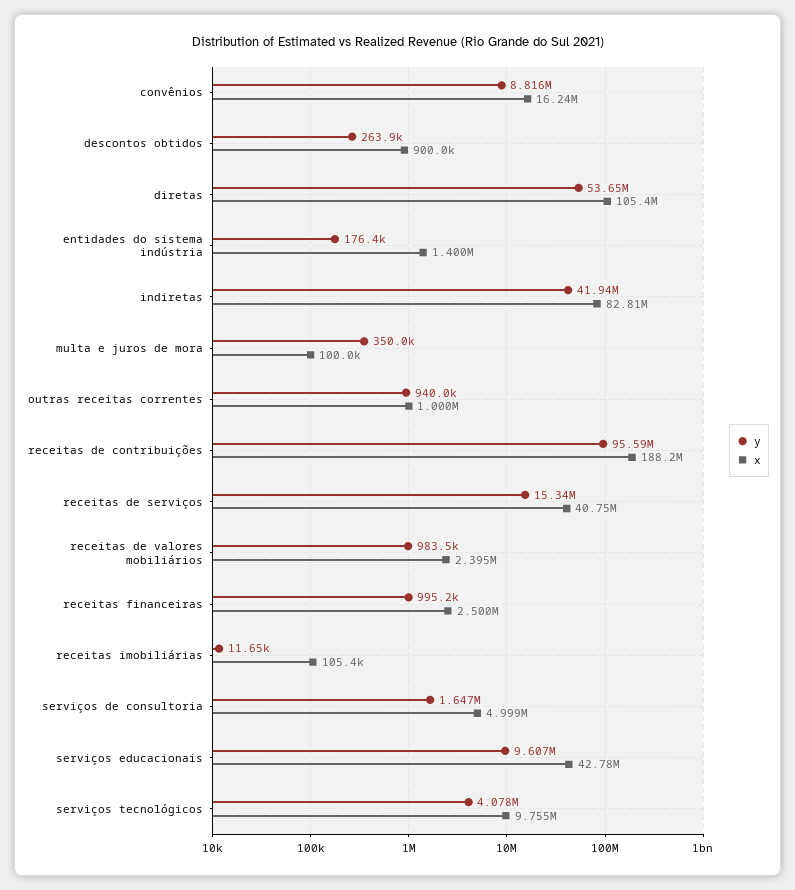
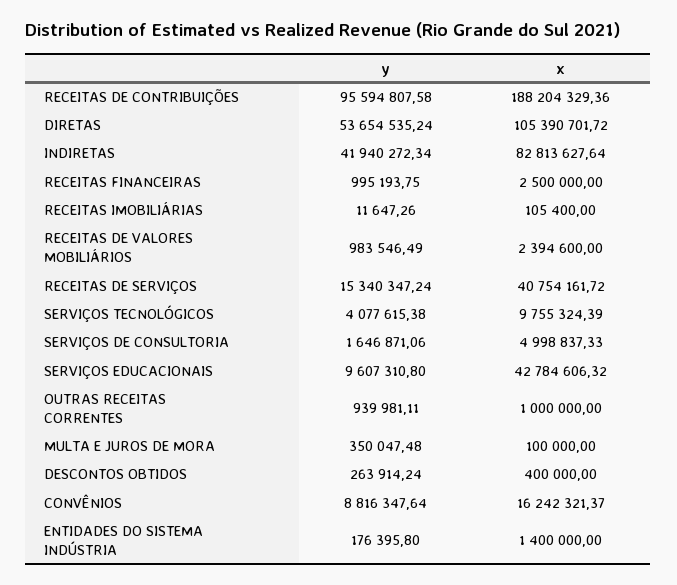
  {
    "y": {
      "convênios": 8816347.64,
      "descontos obtidos": 263914.24,
      "diretas": 53654535.24,
      "entidades do sistema indústria": 176395.8,
      "indiretas": 41940272.34,
      "multa e juros de mora": 350047.48,
      "outras receitas correntes": 939981.11,
      "receitas de contribuições": 95594807.58,
      "receitas de serviços": 15340347.24,
      "receitas de valores mobiliários": 983546.49,
      "receitas financeiras": 995193.75,
      "receitas imobiliárias": 11647.26,
      "serviços de consultoria": 1646871.06,
      "serviços educacionais": 9607310.8,
      "serviços tecnológicos": 4077615.38
    },
    "x": {
      "convênios": 16242321.37,
-     "descontos obtidos": 900000,
+     "descontos obtidos": 400000,
      "diretas": 105390701.72,
      "entidades do sistema indústria": 1400000,
      "indiretas": 82813627.64,
      "multa e juros de mora": 100000,
      "outras receitas correntes": 1000000,
      "receitas de contribuições": 188204329.36,
      "receitas de serviços": 40754161.72,
      "receitas de valores mobiliários": 2394600,
      "receitas financeiras": 2500000,
      "receitas imobiliárias": 105400,
      "serviços de consultoria": 4998837.33,
      "serviços educacionais": 42784606.32,
      "serviços tecnológicos": 9755324.39
    }
  }

